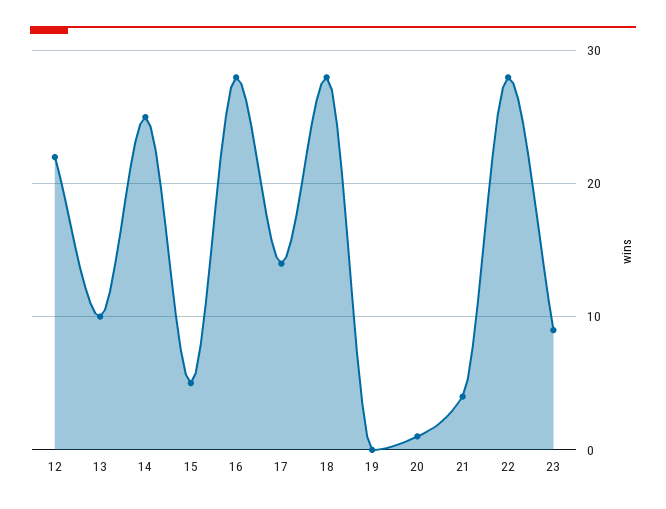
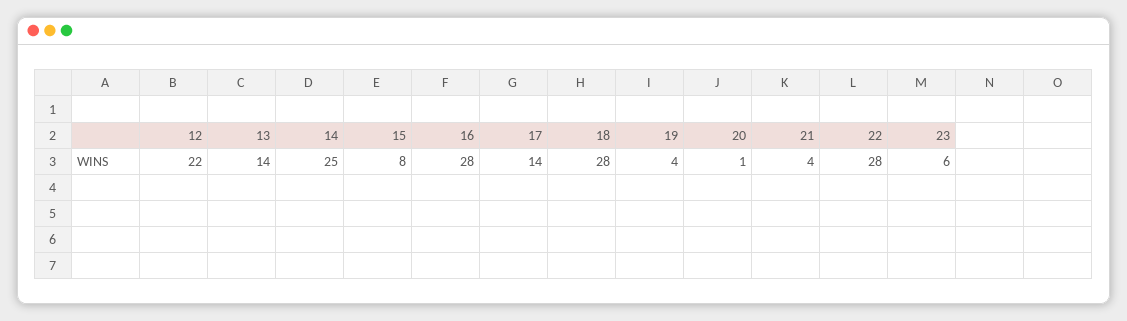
  {
    "12": 22,
-   "13": 10,
+   "13": 14,
    "14": 25,
-   "15": 5,
+   "15": 8,
    "16": 28,
    "17": 14,
    "18": 28,
-   "19": 0,
+   "19": 4,
    "20": 1,
    "21": 4,
    "22": 28,
-   "23": 9
+   "23": 6
  }

